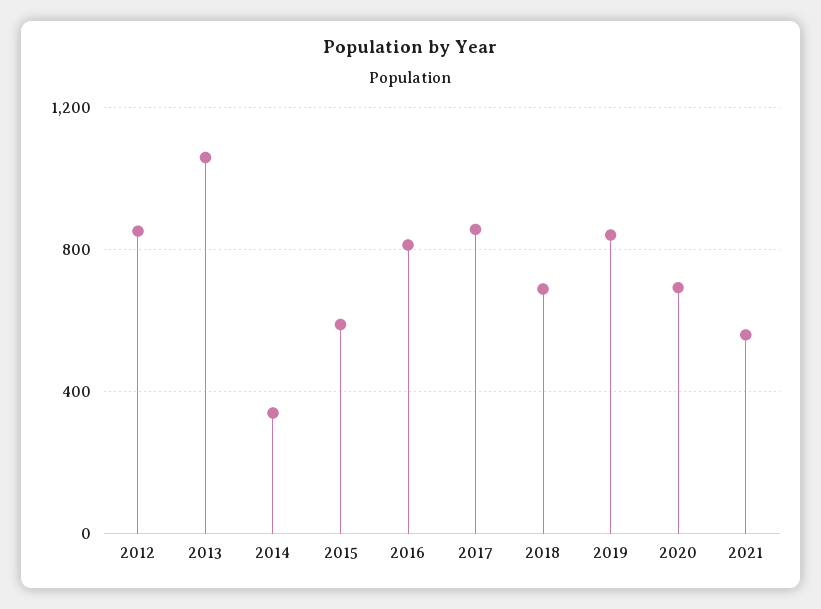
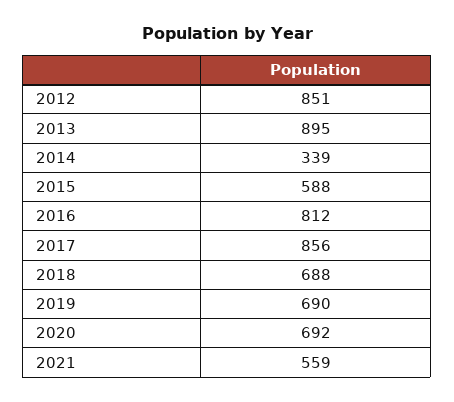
  {
    "2012": 851,
-   "2013": 1050,
+   "2013": 895,
    "2014": 339,
    "2015": 588,
    "2016": 812,
    "2017": 856,
    "2018": 688,
-   "2019": 850,
+   "2019": 690,
    "2020": 692,
    "2021": 559
  }

